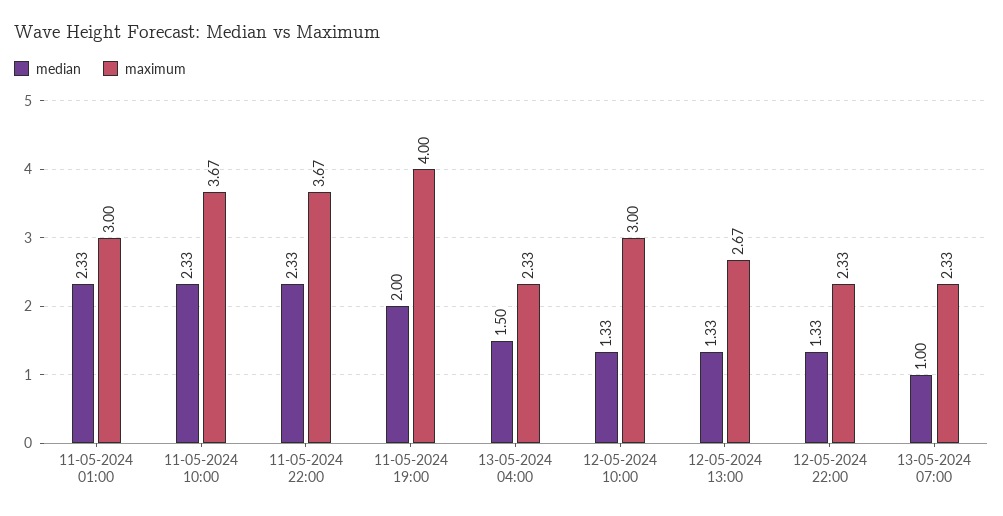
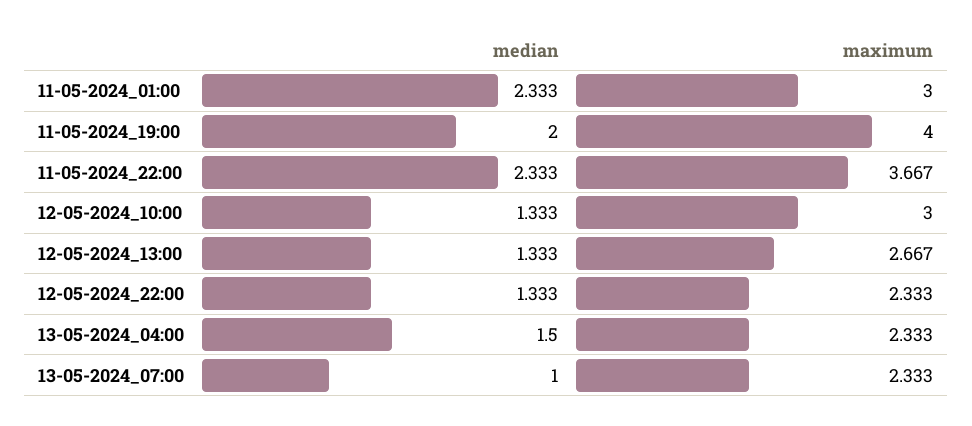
  {
    "median": {
      "11-05-2024 01:00": 2.333,
-     "11-05-2024 10:00": 2.33,
      "11-05-2024 22:00": 2.333,
      "11-05-2024 19:00": 2,
      "13-05-2024 04:00": 1.5,
      "12-05-2024 10:00": 1.333,
      "12-05-2024 13:00": 1.333,
      "12-05-2024 22:00": 1.333,
      "13-05-2024 07:00": 1
    },
    "maximum": {
      "11-05-2024 01:00": 3,
-     "11-05-2024 10:00": 3.67,
      "11-05-2024 22:00": 3.667,
      "11-05-2024 19:00": 4,
      "13-05-2024 04:00": 2.333,
      "12-05-2024 10:00": 3,
      "12-05-2024 13:00": 2.667,
      "12-05-2024 22:00": 2.333,
      "13-05-2024 07:00": 2.333
    }
  }

